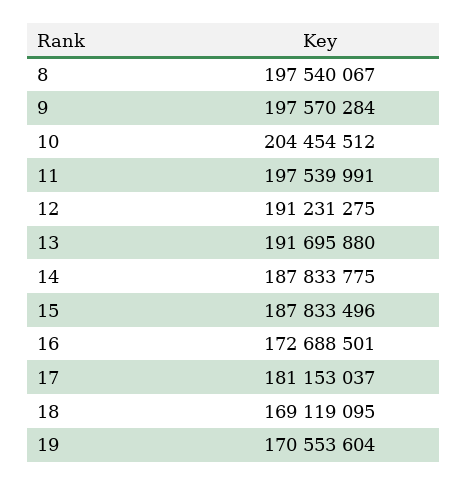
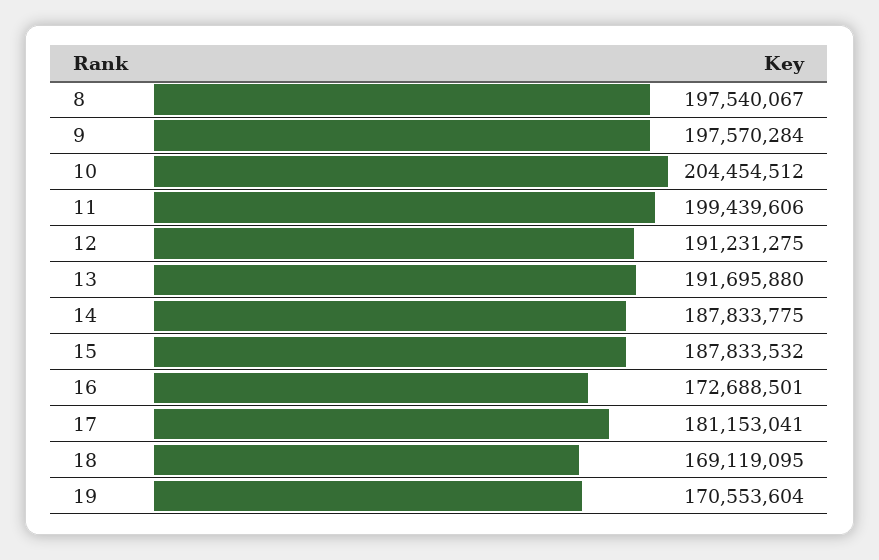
  {
    "8": 197540067,
    "9": 197570284,
    "10": 204454512,
-   "11": 197539991,
+   "11": 199439606,
    "12": 191231275,
    "13": 191695880,
    "14": 187833775,
-   "15": 187833496,
+   "15": 187833532,
    "16": 172688501,
-   "17": 181153037,
+   "17": 181153041,
    "18": 169119095,
    "19": 170553604
  }

